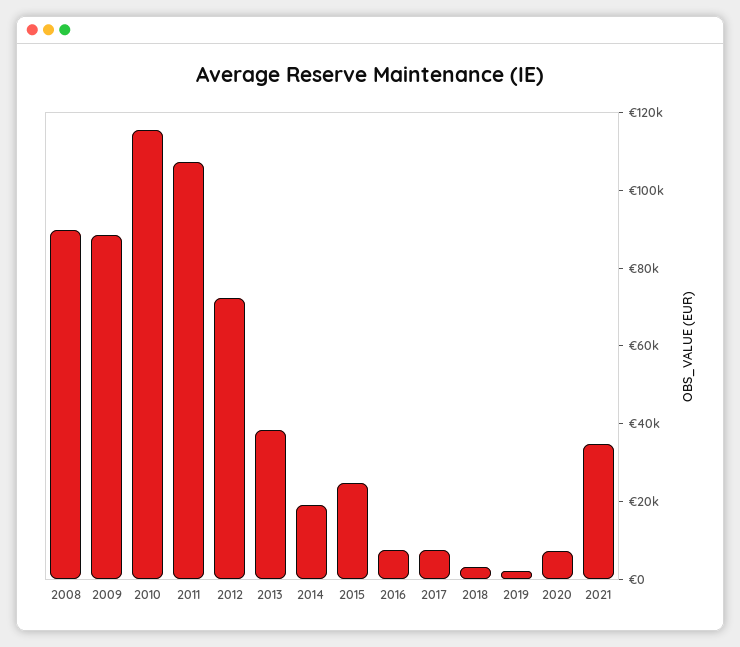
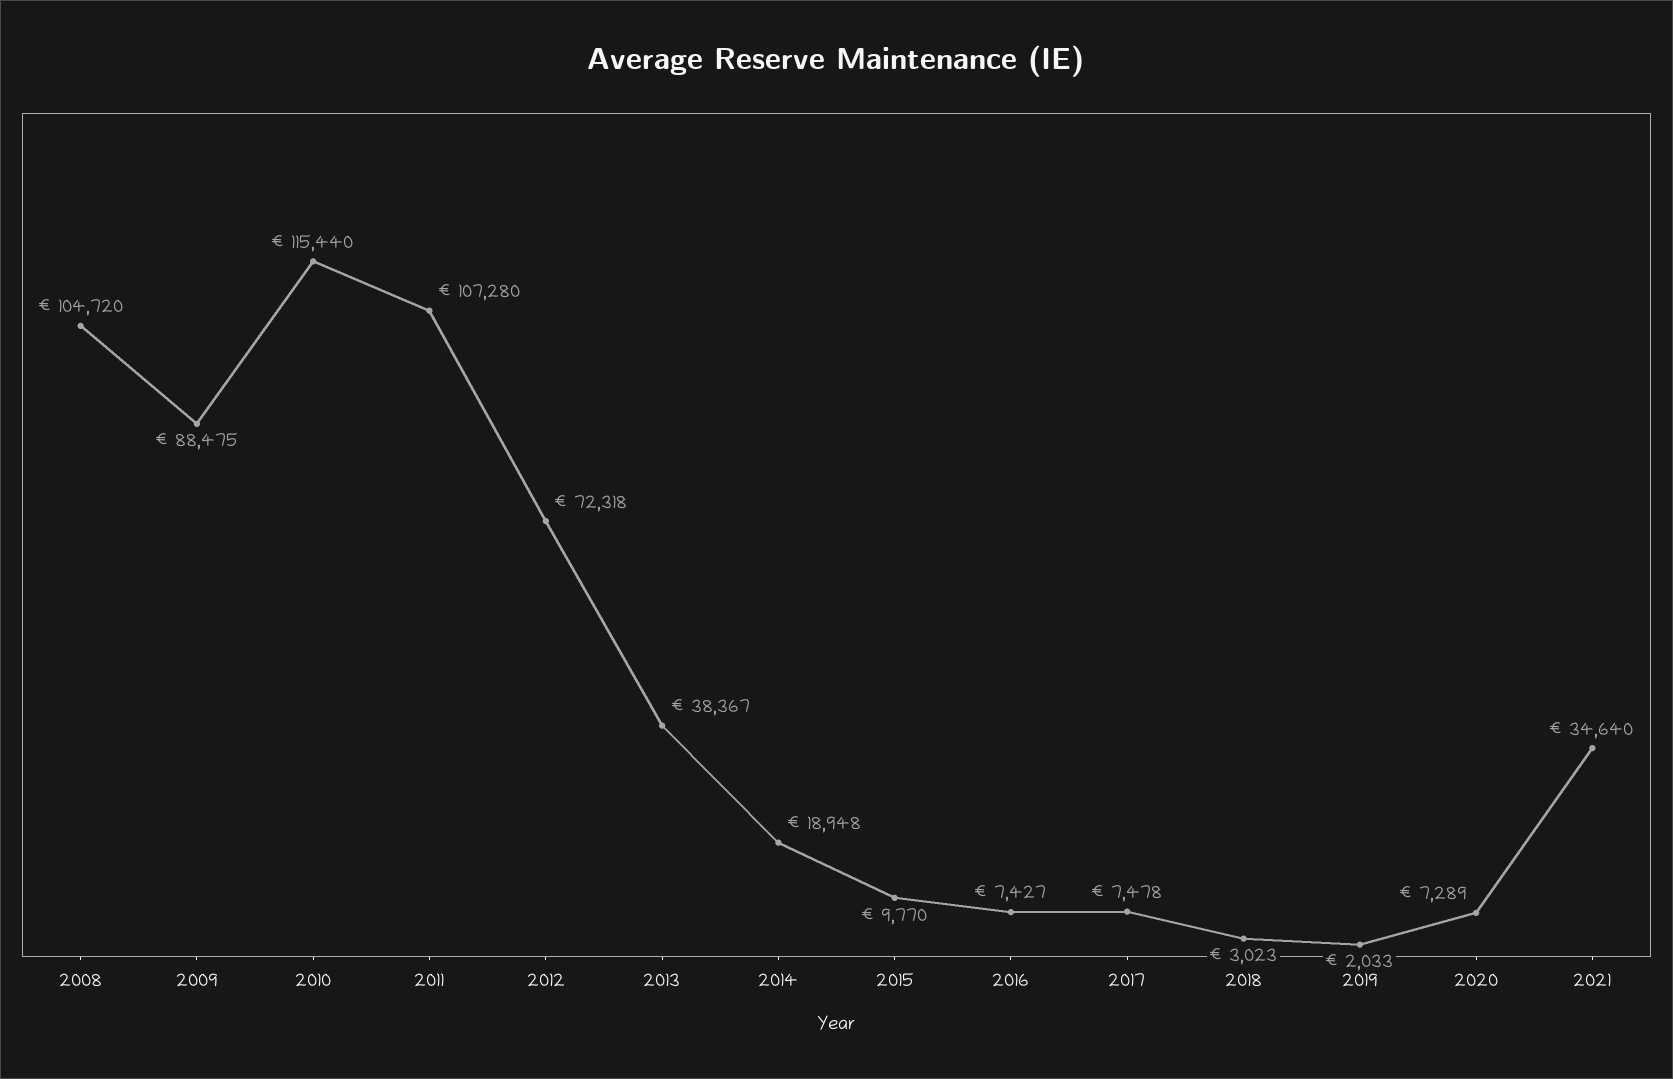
  {
-   "2008": 90000,
+   "2008": 104720,
    "2009": 88475,
    "2010": 115440,
    "2011": 107280,
    "2012": 72318,
    "2013": 38367,
    "2014": 18948,
-   "2015": 25000,
+   "2015": 9770,
    "2016": 7427,
    "2017": 7478,
    "2018": 3023,
    "2019": 2033,
    "2020": 7289,
    "2021": 34640
  }

